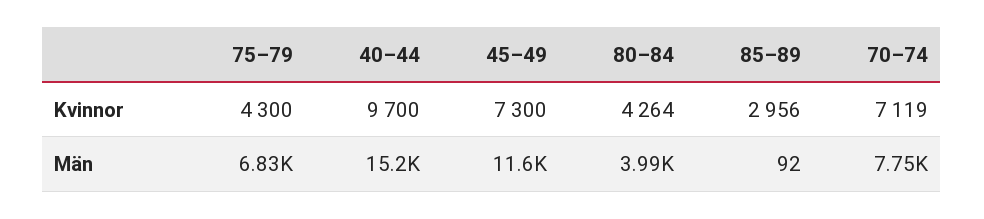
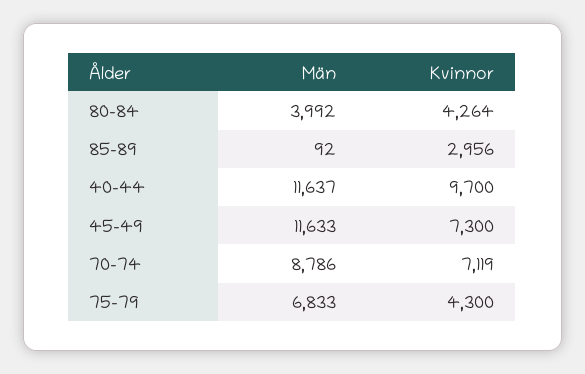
  {
    "75–79": {
      "Kvinnor": 4300,
      "Män": 6833
    },
    "40–44": {
      "Kvinnor": 9700,
-     "Män": 15200
+     "Män": 11637
    },
    "45–49": {
      "Kvinnor": 7300,
      "Män": 11633
    },
    "80–84": {
      "Kvinnor": 4264,
      "Män": 3992
    },
    "85–89": {
      "Kvinnor": 2956,
      "Män": 92
    },
    "70–74": {
      "Kvinnor": 7119,
-     "Män": 7750
+     "Män": 8786
    }
  }

